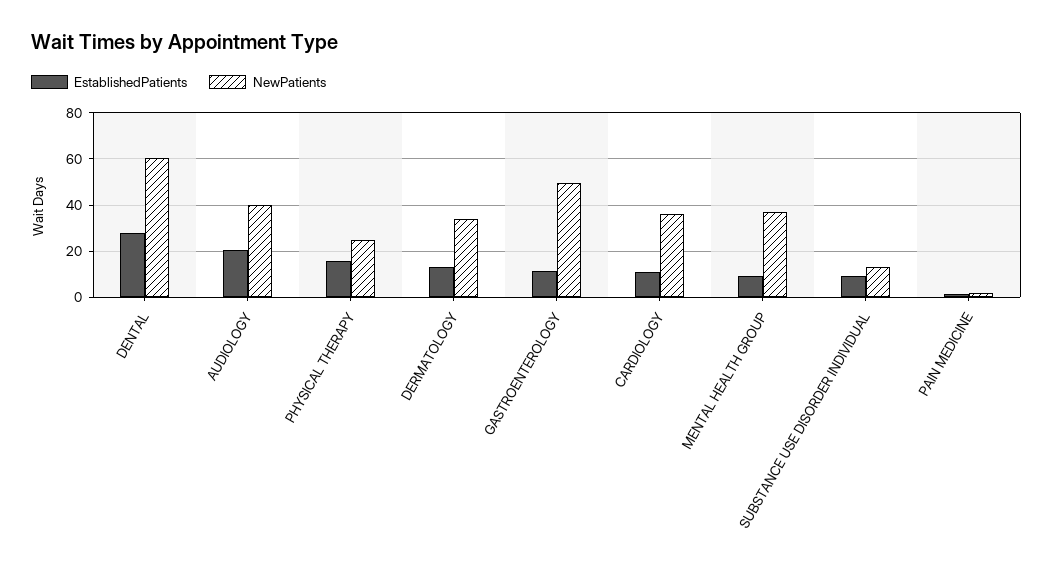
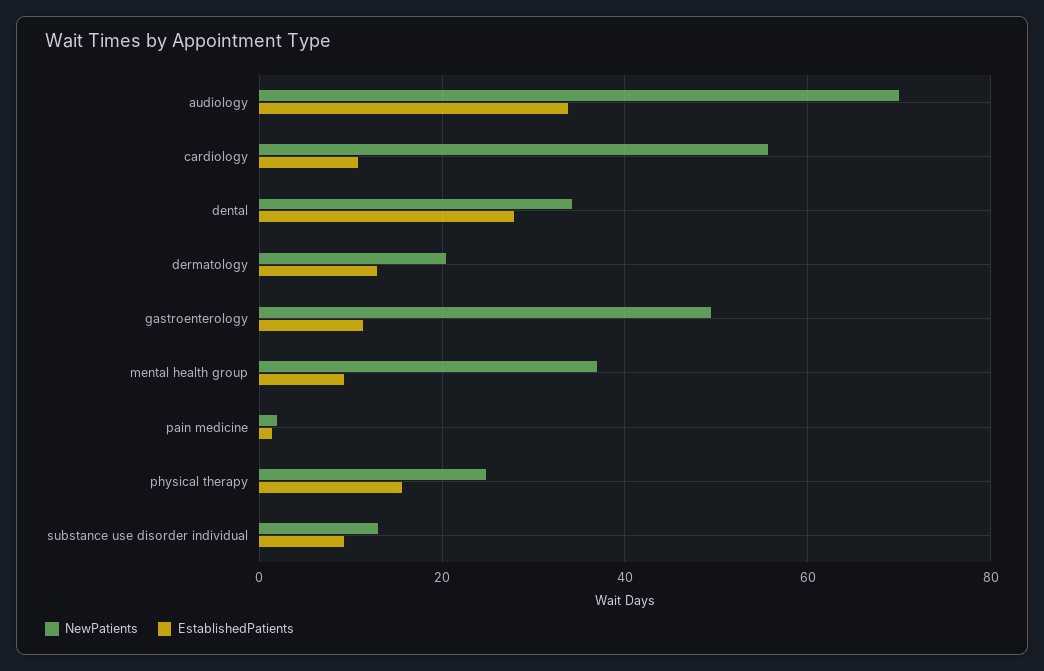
  {
    "EstablishedPatients": {
      "DENTAL": 28,
-     "AUDIOLOGY": 20,
+     "AUDIOLOGY": 34,
      "PHYSICAL THERAPY": 16,
      "DERMATOLOGY": 12,
      "GASTROENTEROLOGY": 12,
      "CARDIOLOGY": 10,
      "MENTAL HEALTH GROUP": 10,
      "SUBSTANCE USE DISORDER INDIVIDUAL": 10,
      "PAIN MEDICINE": 2
    },
    "NewPatients": {
-     "DENTAL": 60,
+     "DENTAL": 34,
-     "AUDIOLOGY": 40,
+     "AUDIOLOGY": 70,
      "PHYSICAL THERAPY": 24,
-     "DERMATOLOGY": 35,
+     "DERMATOLOGY": 20,
      "GASTROENTEROLOGY": 50,
-     "CARDIOLOGY": 35,
+     "CARDIOLOGY": 56,
      "MENTAL HEALTH GROUP": 38,
      "SUBSTANCE USE DISORDER INDIVIDUAL": 14,
      "PAIN MEDICINE": 2
    }
  }

